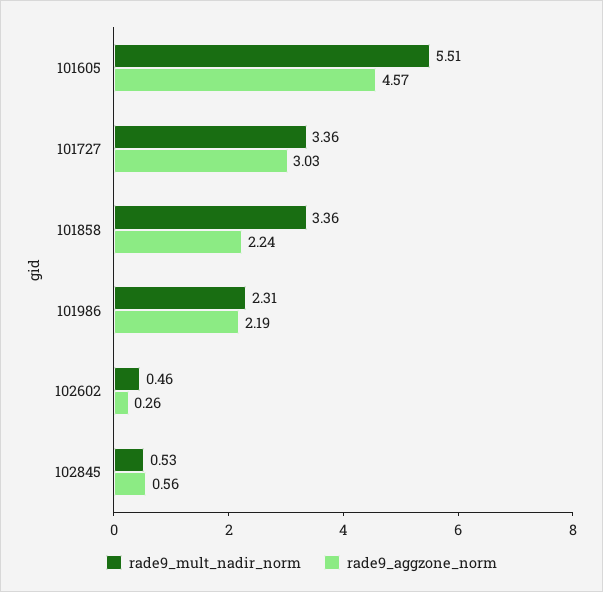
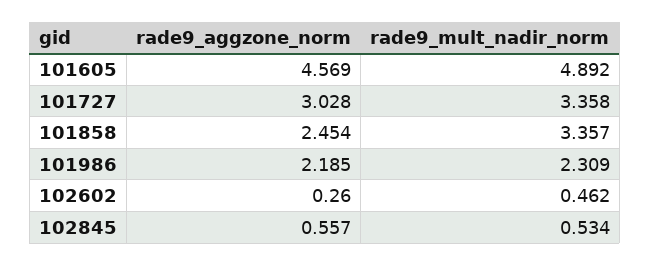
  {
    "rade9_mult_nadir_norm": {
-     "101605": 5.51,
+     "101605": 4.892,
      "101727": 3.358,
      "101858": 3.357,
      "101986": 2.309,
      "102602": 0.462,
      "102845": 0.534
    },
    "rade9_aggzone_norm": {
      "101605": 4.569,
      "101727": 3.028,
-     "101858": 2.24,
+     "101858": 2.454,
      "101986": 2.185,
      "102602": 0.26,
      "102845": 0.557
    }
  }

